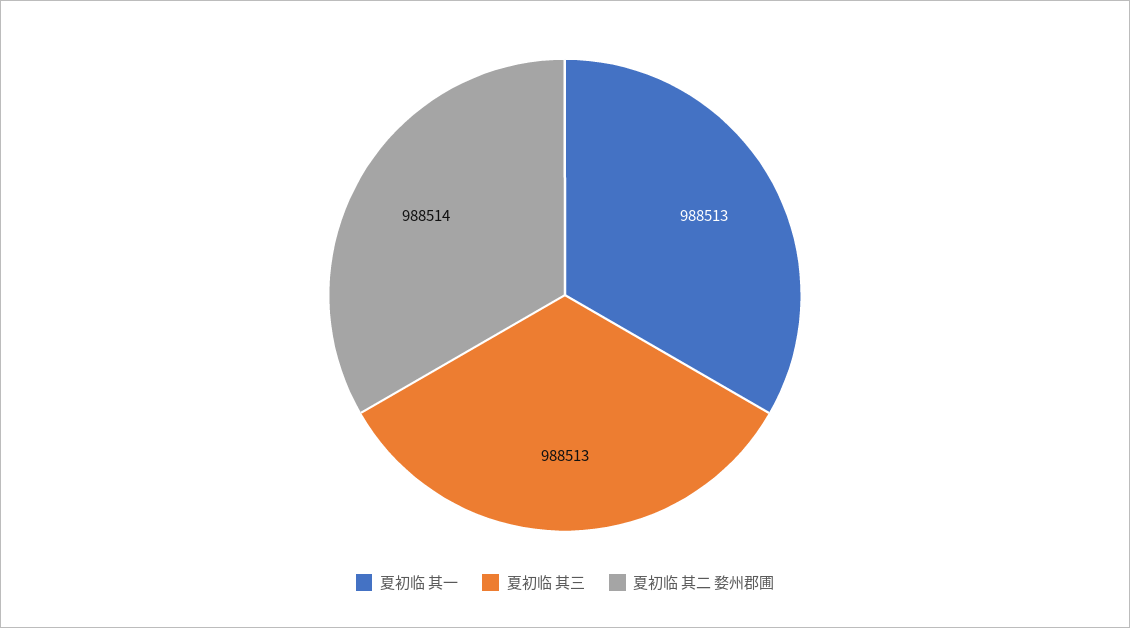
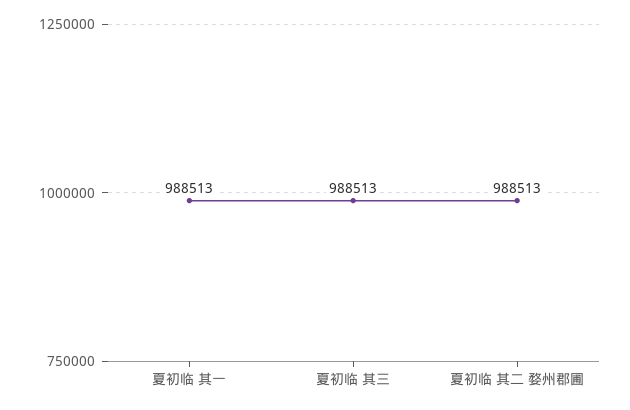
  {
    "夏初临 其一": 988513,
    "夏初临 其三": 988513,
-   "夏初临 其二 婺州郡圃": 988514
+   "夏初临 其二 婺州郡圃": 988513
  }

